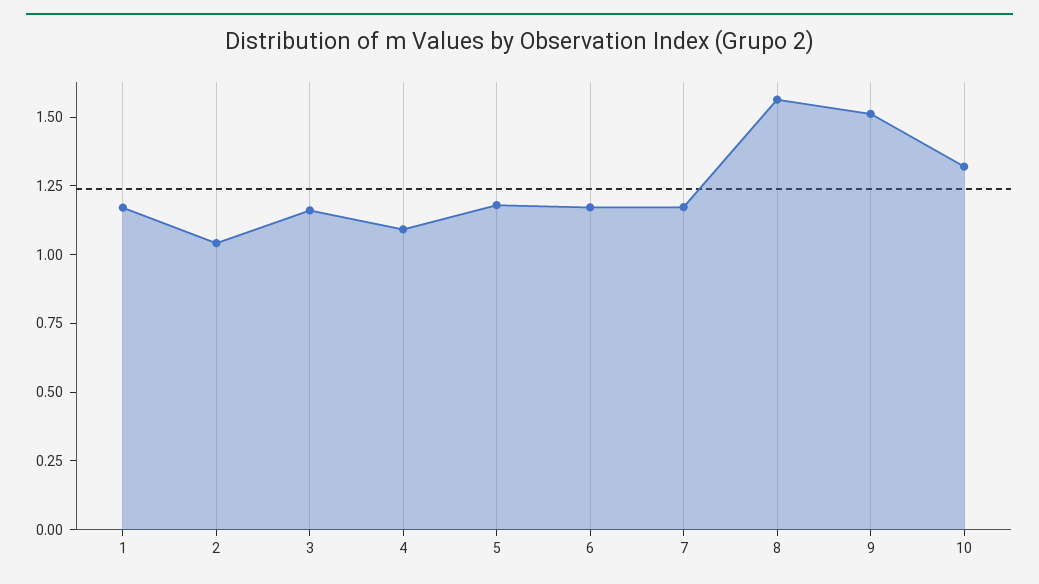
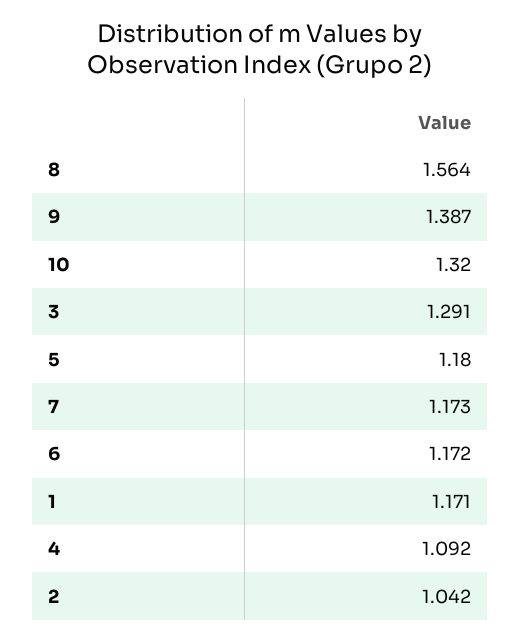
  {
    "1": 1.171,
    "2": 1.042,
-   "3": 1.15,
+   "3": 1.291,
    "4": 1.092,
    "5": 1.18,
    "6": 1.172,
    "7": 1.173,
    "8": 1.564,
-   "9": 1.5,
+   "9": 1.387,
    "10": 1.32
  }

